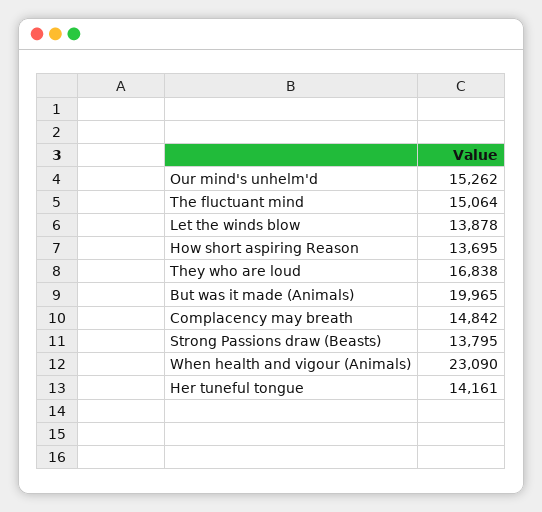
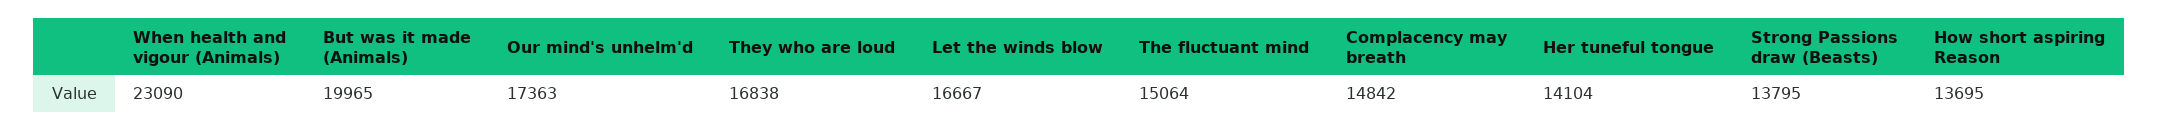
  {
-   "Our mind's unhelm'd": 15262,
+   "Our mind's unhelm'd": 17363,
    "The fluctuant mind": 15064,
-   "Let the winds blow": 13878,
+   "Let the winds blow": 16667,
    "How short aspiring Reason": 13695,
    "They who are loud": 16838,
    "But was it made (Animals)": 19965,
    "Complacency may breath": 14842,
    "Strong Passions draw (Beasts)": 13795,
    "When health and vigour (Animals)": 23090,
-   "Her tuneful tongue": 14161
+   "Her tuneful tongue": 14104
  }

